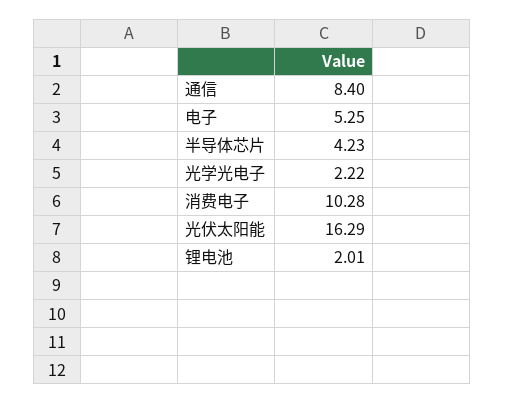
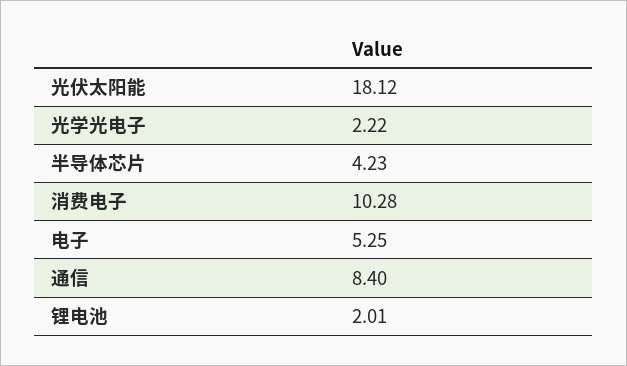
  {
    "通信": 8.4,
    "电子": 5.25,
    "半导体芯片": 4.23,
    "光学光电子": 2.22,
    "消费电子": 10.28,
-   "光伏太阳能": 16.29,
+   "光伏太阳能": 18.12,
    "锂电池": 2.01
  }

